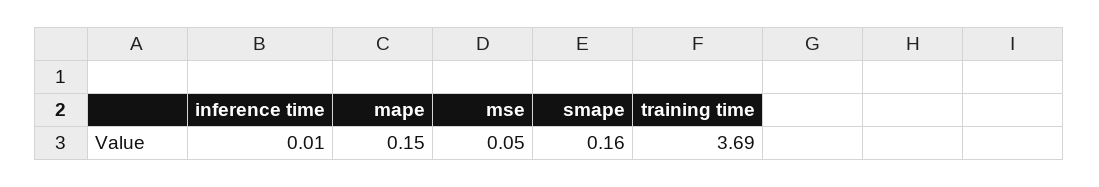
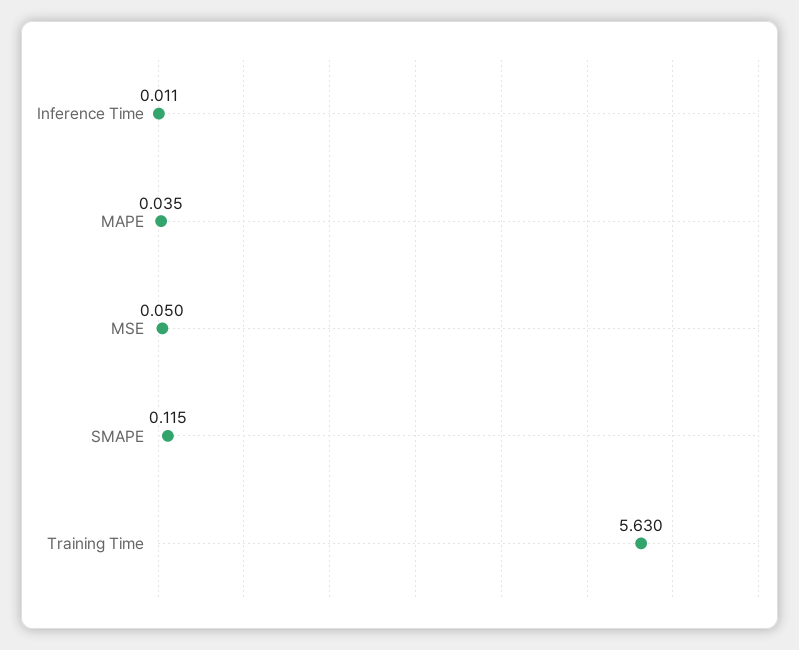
  {
    "inference time": 0.011,
-   "mape": 0.15,
+   "mape": 0.035,
    "mse": 0.05,
-   "smape": 0.16,
+   "smape": 0.115,
-   "training time": 3.69
+   "training time": 5.63
  }

